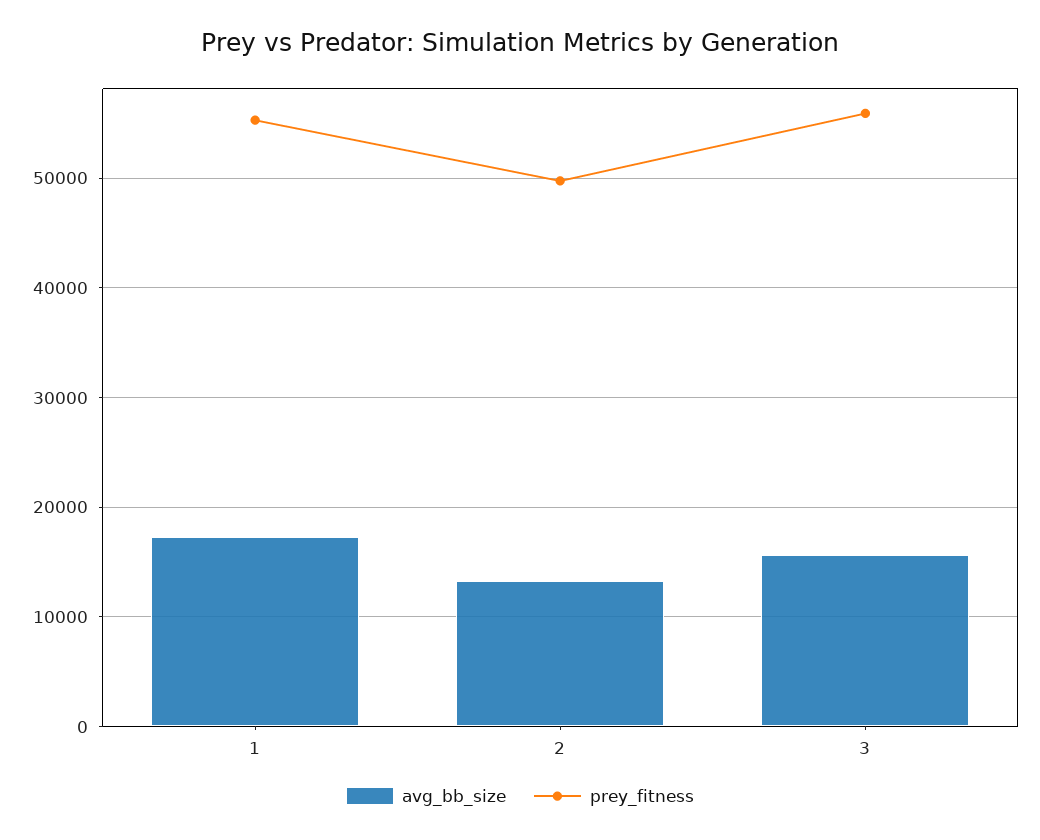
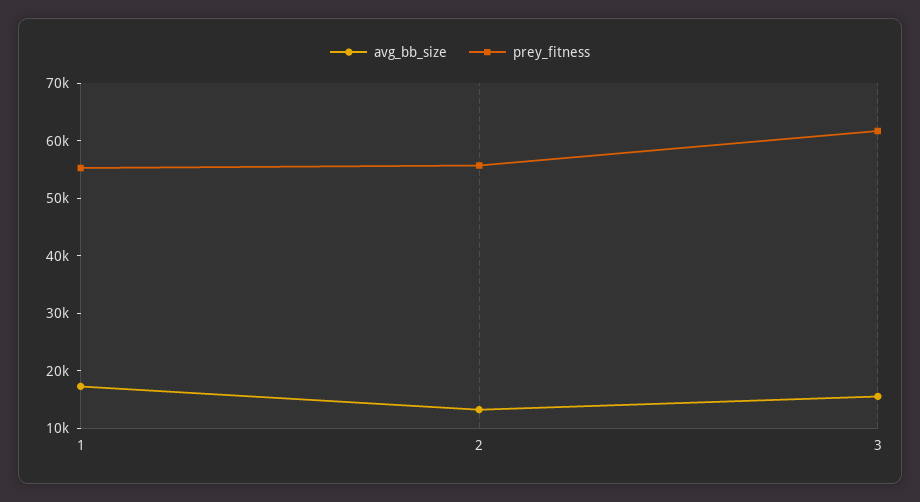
  {
    "avg_bb_size": {
      "1": 17000,
      "2": 13000,
      "3": 16000
    },
    "prey_fitness": {
      "1": 55000,
-     "2": 50000,
+     "2": 56000,
-     "3": 56000
+     "3": 62000
    }
  }

